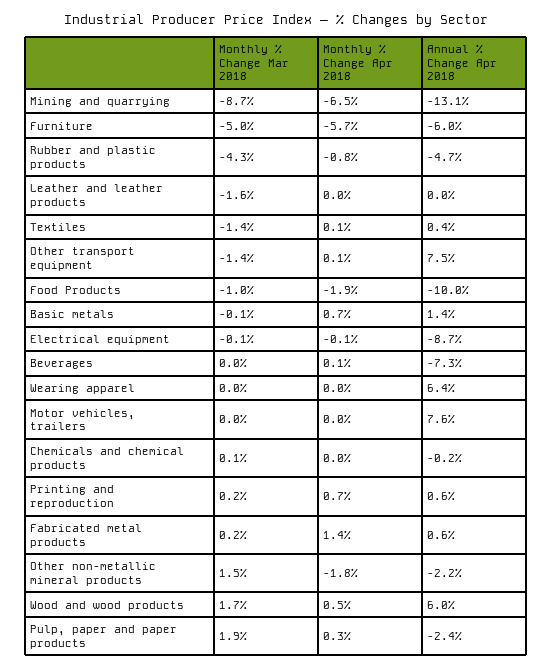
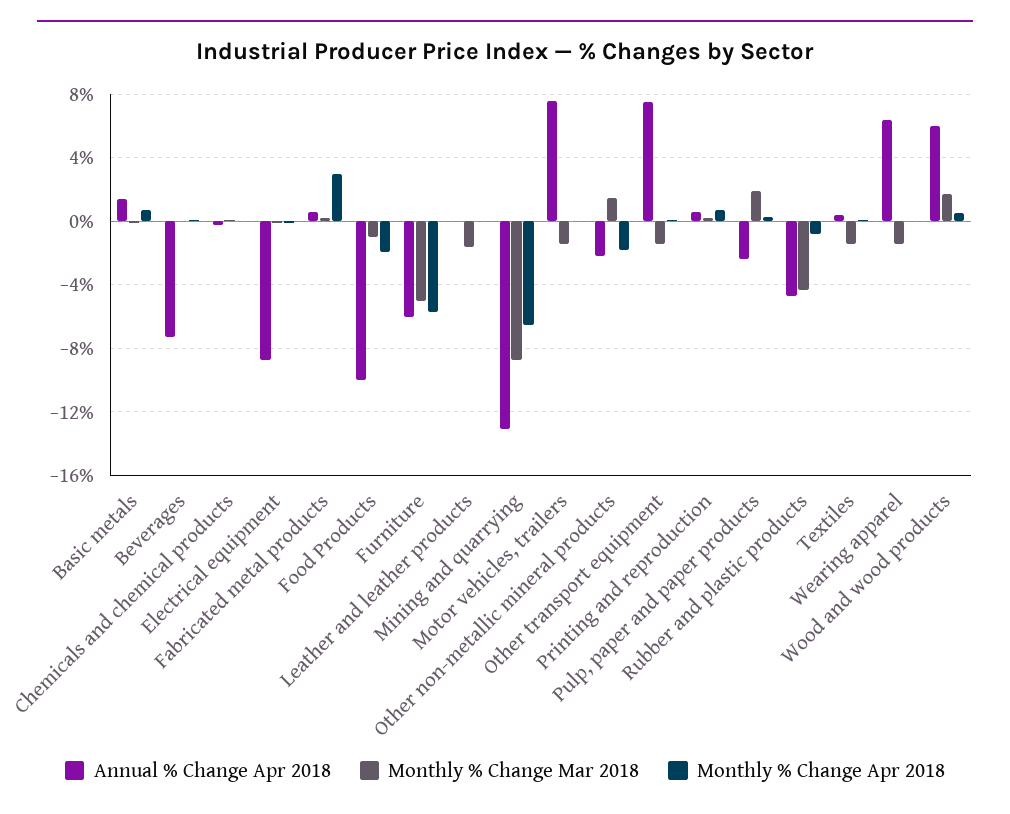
  {
    "Monthly % Change Mar 2018": {
      "Mining and quarrying": -8.7,
      "Furniture": -5,
      "Rubber and plastic products": -4.3,
      "Leather and leather products": -1.6,
      "Textiles": -1.4,
      "Other transport equipment": -1.4,
      "Food Products": -1,
      "Basic metals": -0.1,
      "Electrical equipment": -0.1,
      "Beverages": 0,
-     "Wearing apparel": 0,
+     "Wearing apparel": -1.5,
-     "Motor vehicles, trailers": 0,
+     "Motor vehicles, trailers": -1.5,
      "Chemicals and chemical products": 0.1,
      "Printing and reproduction": 0.2,
      "Fabricated metal products": 0.2,
      "Other non-metallic mineral products": 1.5,
      "Wood and wood products": 1.7,
      "Pulp, paper and paper products": 1.9
    },
    "Monthly % Change Apr 2018": {
      "Mining and quarrying": -6.5,
      "Furniture": -5.7,
      "Rubber and plastic products": -0.8,
      "Leather and leather products": 0,
      "Textiles": 0.1,
      "Other transport equipment": 0.1,
      "Food Products": -1.9,
      "Basic metals": 0.7,
      "Electrical equipment": -0.1,
      "Beverages": 0.1,
      "Wearing apparel": 0,
      "Motor vehicles, trailers": 0,
      "Chemicals and chemical products": 0,
      "Printing and reproduction": 0.7,
-     "Fabricated metal products": 1.4,
+     "Fabricated metal products": 3,
      "Other non-metallic mineral products": -1.8,
      "Wood and wood products": 0.5,
      "Pulp, paper and paper products": 0.3
    },
    "Annual % Change Apr 2018": {
      "Mining and quarrying": -13.1,
      "Furniture": -6,
      "Rubber and plastic products": -4.7,
      "Leather and leather products": 0,
      "Textiles": 0.4,
      "Other transport equipment": 7.5,
      "Food Products": -10,
      "Basic metals": 1.4,
      "Electrical equipment": -8.7,
      "Beverages": -7.3,
      "Wearing apparel": 6.4,
      "Motor vehicles, trailers": 7.6,
      "Chemicals and chemical products": -0.2,
      "Printing and reproduction": 0.6,
      "Fabricated metal products": 0.6,
      "Other non-metallic mineral products": -2.2,
      "Wood and wood products": 6,
      "Pulp, paper and paper products": -2.4
    }
  }

